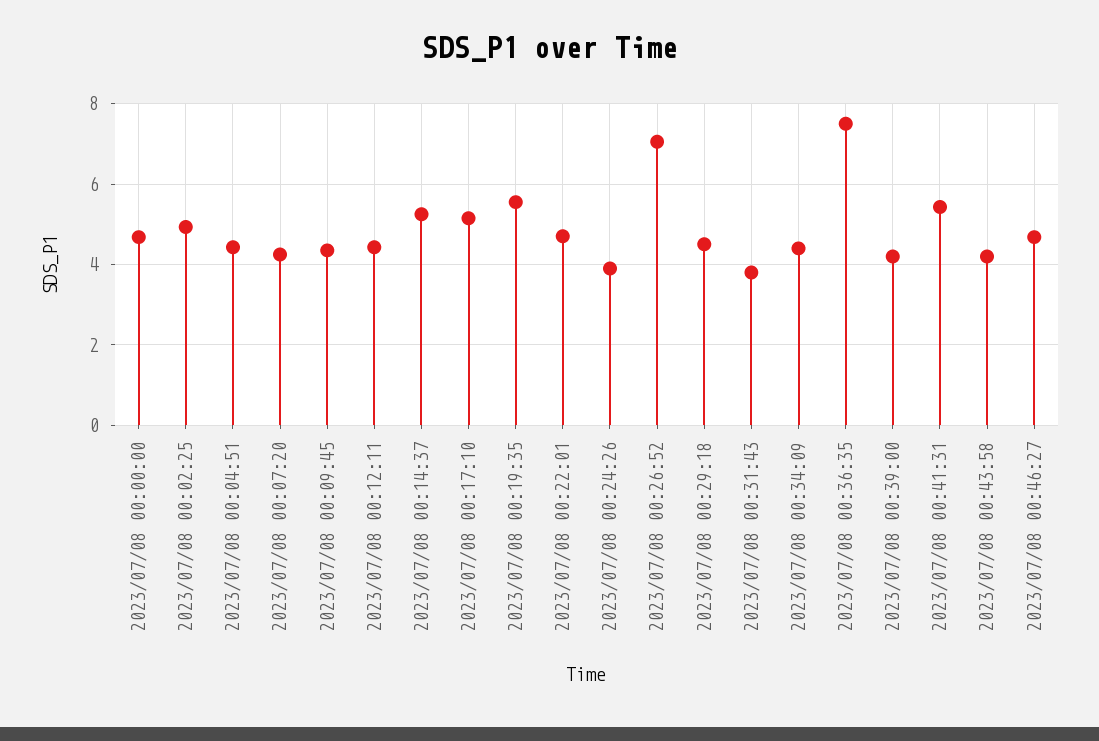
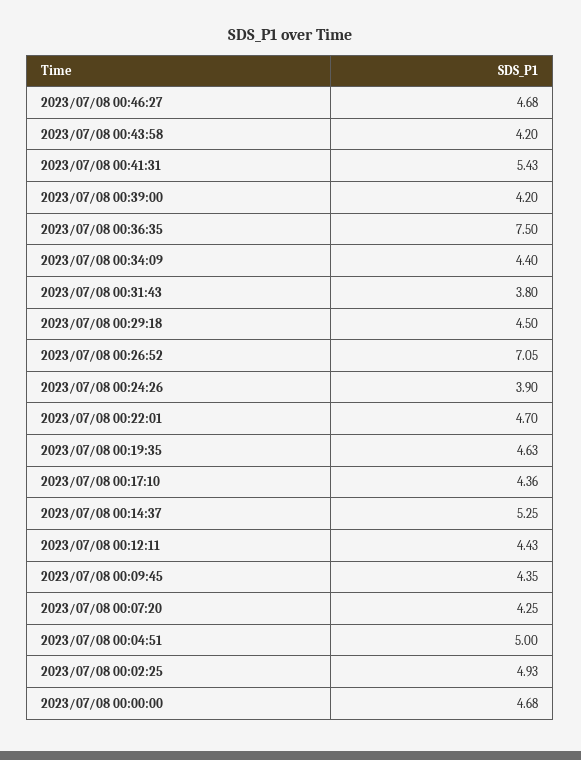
  {
    "2023/07/08 00:00:00": 4.68,
    "2023/07/08 00:02:25": 4.93,
-   "2023/07/08 00:04:51": 4.4,
+   "2023/07/08 00:04:51": 5,
    "2023/07/08 00:07:20": 4.25,
    "2023/07/08 00:09:45": 4.35,
    "2023/07/08 00:12:11": 4.43,
    "2023/07/08 00:14:37": 5.25,
-   "2023/07/08 00:17:10": 5.2,
+   "2023/07/08 00:17:10": 4.36,
-   "2023/07/08 00:19:35": 5.6,
+   "2023/07/08 00:19:35": 4.63,
    "2023/07/08 00:22:01": 4.7,
    "2023/07/08 00:24:26": 3.9,
    "2023/07/08 00:26:52": 7.05,
    "2023/07/08 00:29:18": 4.5,
    "2023/07/08 00:31:43": 3.8,
    "2023/07/08 00:34:09": 4.4,
    "2023/07/08 00:36:35": 7.5,
    "2023/07/08 00:39:00": 4.2,
    "2023/07/08 00:41:31": 5.43,
    "2023/07/08 00:43:58": 4.2,
    "2023/07/08 00:46:27": 4.68
  }

